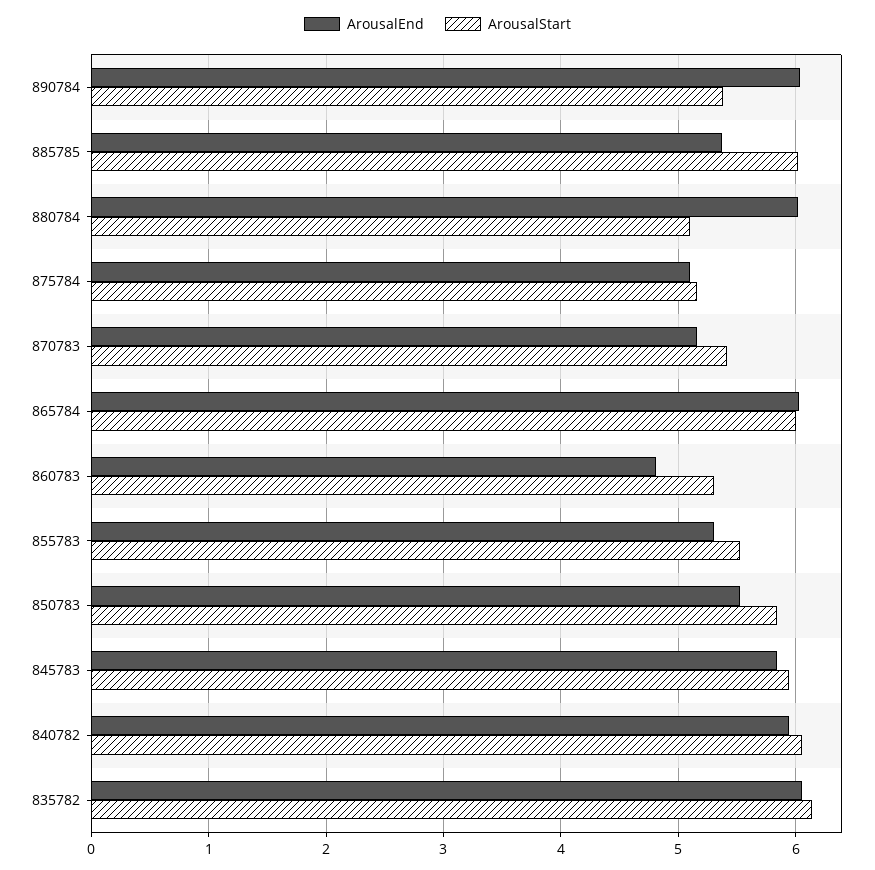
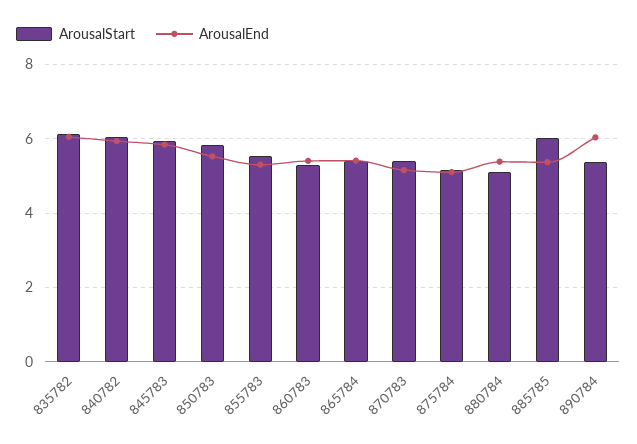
  {
    "ArousalEnd": {
      "890784": 6,
      "885785": 5.4,
-     "880784": 6,
+     "880784": 5.4,
      "875784": 5.1,
      "870783": 5.2,
-     "865784": 6,
+     "865784": 5.4,
-     "860783": 4.8,
+     "860783": 5.4,
      "855783": 5.3,
      "850783": 5.5,
      "845783": 5.8,
      "840782": 5.9,
      "835782": 6.1
    },
    "ArousalStart": {
      "890784": 5.4,
      "885785": 6,
      "880784": 5.1,
      "875784": 5.2,
      "870783": 5.4,
-     "865784": 6,
+     "865784": 5.4,
      "860783": 5.3,
      "855783": 5.5,
      "850783": 5.8,
      "845783": 5.9,
      "840782": 6.1,
      "835782": 6.1
    }
  }

